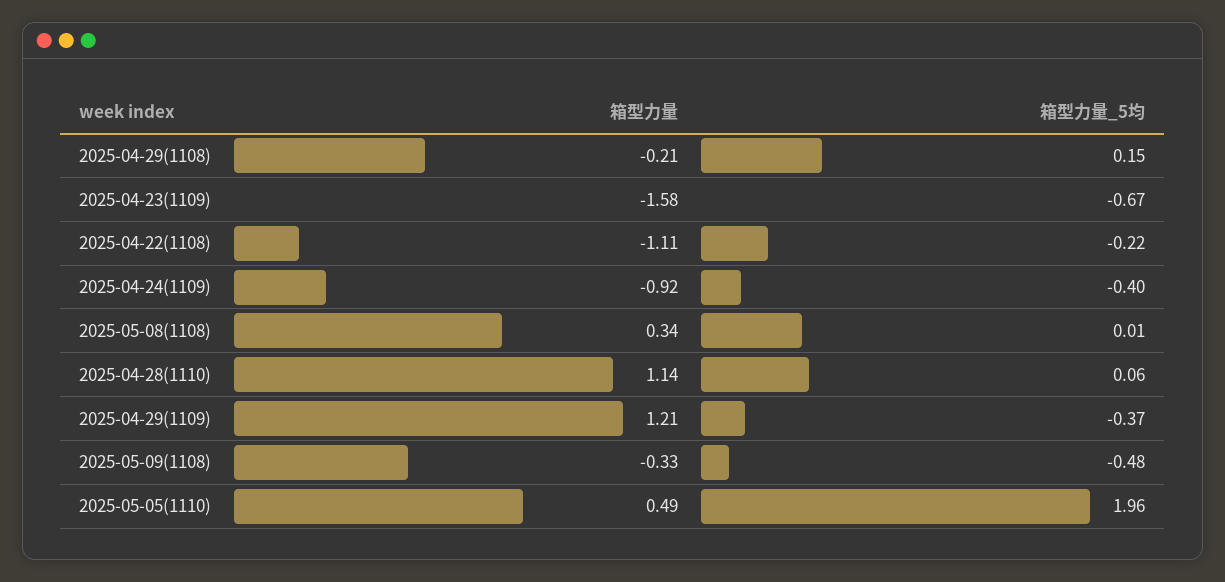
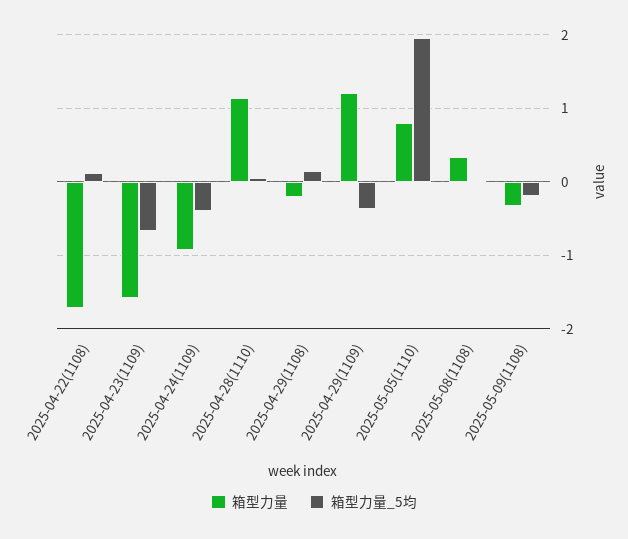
  {
    "箱型力量": {
      "2025-04-29(1108)": -0.21,
      "2025-04-23(1109)": -1.58,
-     "2025-04-22(1108)": -1.11,
+     "2025-04-22(1108)": -1.7,
      "2025-04-24(1109)": -0.92,
      "2025-05-08(1108)": 0.34,
      "2025-04-28(1110)": 1.14,
      "2025-04-29(1109)": 1.21,
      "2025-05-09(1108)": -0.33,
-     "2025-05-05(1110)": 0.49
+     "2025-05-05(1110)": 0.8
    },
    "箱型力量_5均": {
      "2025-04-29(1108)": 0.15,
      "2025-04-23(1109)": -0.67,
-     "2025-04-22(1108)": -0.22,
+     "2025-04-22(1108)": 0.1,
      "2025-04-24(1109)": -0.4,
      "2025-05-08(1108)": 0.01,
      "2025-04-28(1110)": 0.06,
      "2025-04-29(1109)": -0.37,
-     "2025-05-09(1108)": -0.48,
+     "2025-05-09(1108)": -0.2,
      "2025-05-05(1110)": 1.96
    }
  }

